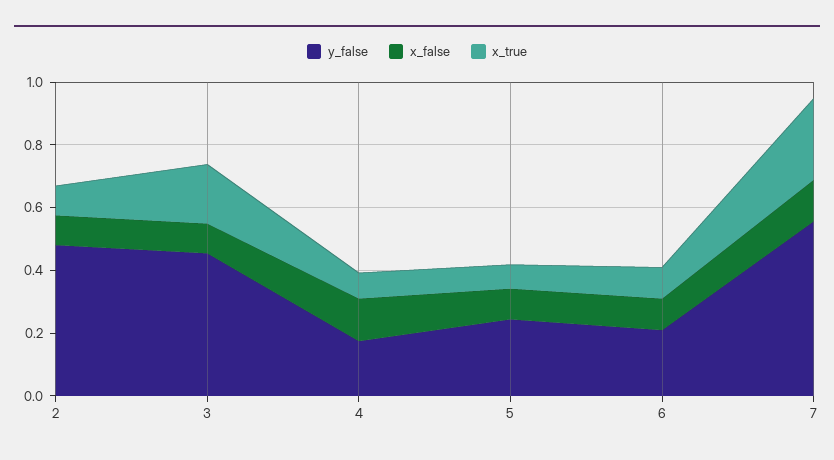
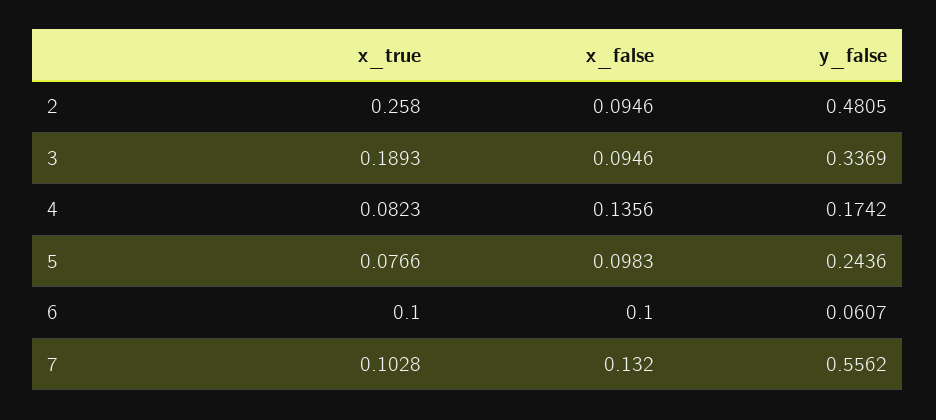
  {
    "y_false": {
      "2": 0.4805,
-     "3": 0.45,
+     "3": 0.3369,
      "4": 0.1742,
      "5": 0.2436,
-     "6": 0.2,
+     "6": 0.0607,
      "7": 0.5562
    },
    "x_false": {
      "2": 0.0946,
      "3": 0.0946,
      "4": 0.1356,
      "5": 0.0983,
      "6": 0.1,
      "7": 0.132
    },
    "x_true": {
-     "2": 0.1,
+     "2": 0.258,
      "3": 0.1893,
      "4": 0.0823,
      "5": 0.0766,
      "6": 0.1,
-     "7": 0.25
+     "7": 0.1028
    }
  }

